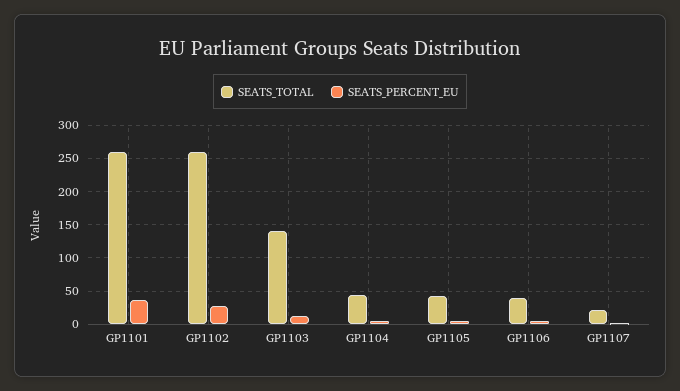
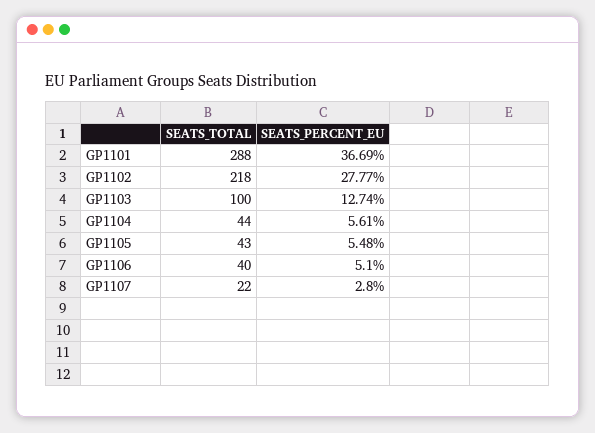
  {
    "SEATS_TOTAL": {
-     "GP1101": 260,
+     "GP1101": 288,
-     "GP1102": 260,
+     "GP1102": 218,
-     "GP1103": 140,
+     "GP1103": 100,
      "GP1104": 44,
      "GP1105": 43,
      "GP1106": 40,
      "GP1107": 22
    },
    "SEATS_PERCENT_EU": {
      "GP1101": 36.69,
      "GP1102": 27.77,
      "GP1103": 12.74,
      "GP1104": 5.61,
      "GP1105": 5.48,
      "GP1106": 5.1,
      "GP1107": 2.8
    }
  }

